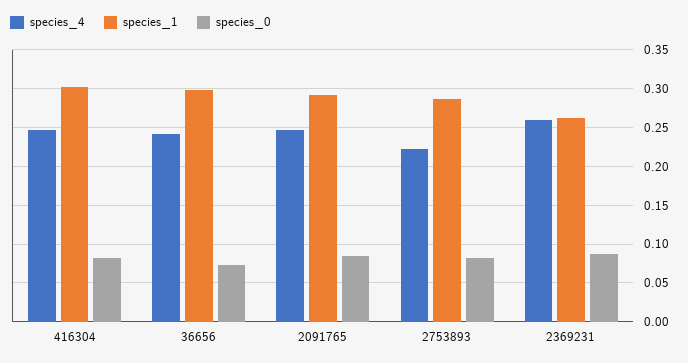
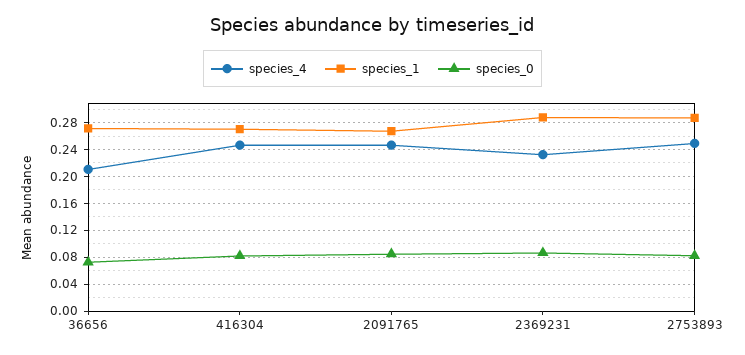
  {
    "species_4": {
      "416304": 0.25,
-     "36656": 0.24,
+     "36656": 0.21,
      "2091765": 0.25,
-     "2753893": 0.22,
+     "2753893": 0.25,
-     "2369231": 0.26
+     "2369231": 0.23
    },
    "species_1": {
-     "416304": 0.3,
+     "416304": 0.27,
-     "36656": 0.3,
+     "36656": 0.27,
-     "2091765": 0.29,
+     "2091765": 0.27,
      "2753893": 0.29,
-     "2369231": 0.26
+     "2369231": 0.29
    },
    "species_0": {
      "416304": 0.08,
      "36656": 0.07,
      "2091765": 0.08,
      "2753893": 0.08,
      "2369231": 0.09
    }
  }

